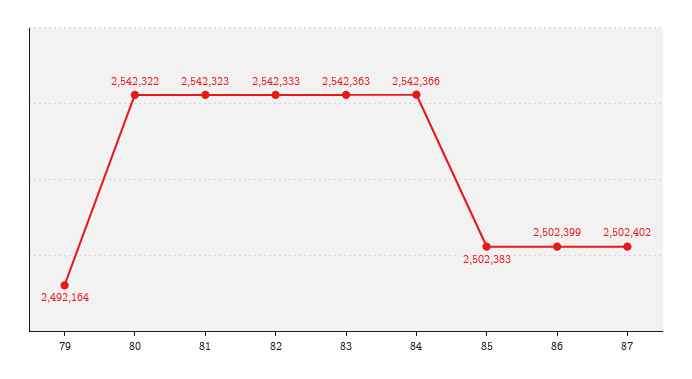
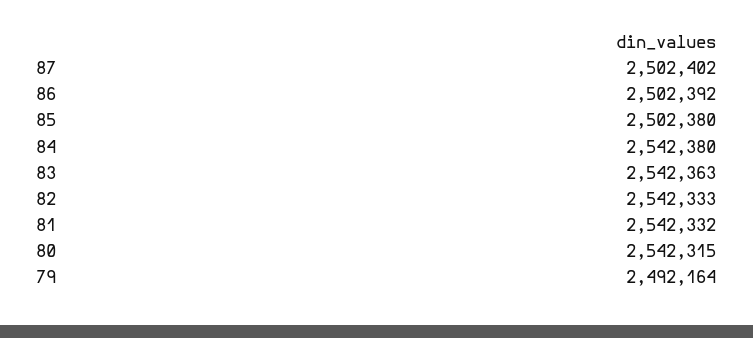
  {
    "79": 2492164,
-   "80": 2542322,
+   "80": 2542315,
-   "81": 2542323,
+   "81": 2542332,
    "82": 2542333,
    "83": 2542363,
-   "84": 2542366,
+   "84": 2542380,
-   "85": 2502383,
+   "85": 2502380,
-   "86": 2502399,
+   "86": 2502392,
    "87": 2502402
  }

